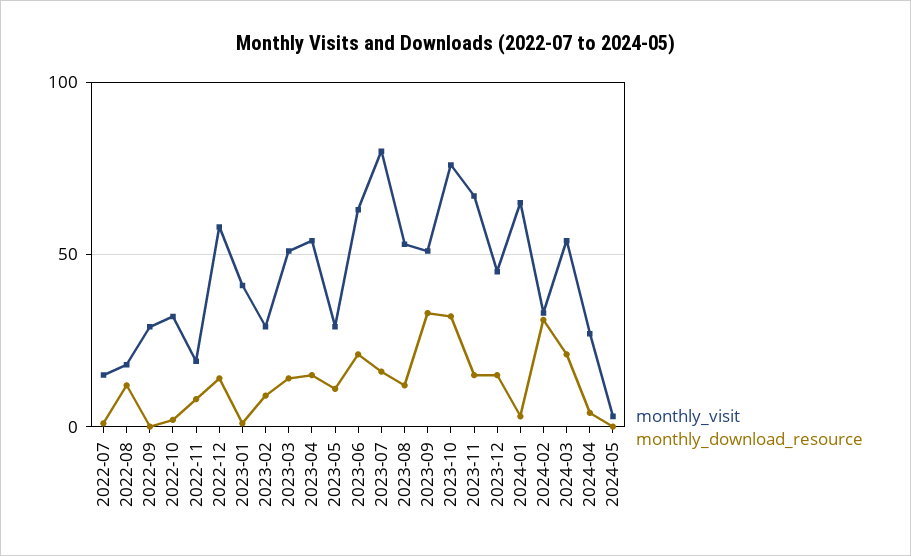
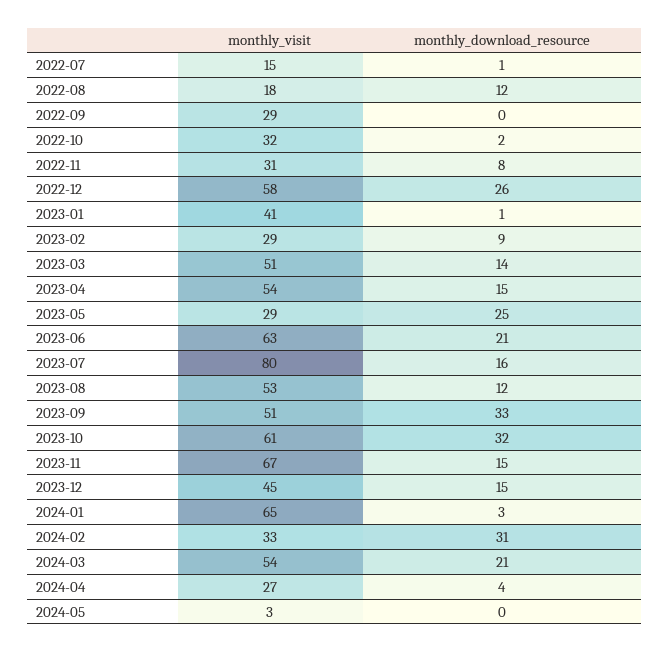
  {
    "monthly_visit": {
      "2022-07": 15,
      "2022-08": 18,
      "2022-09": 29,
      "2022-10": 32,
-     "2022-11": 20,
+     "2022-11": 31,
      "2022-12": 58,
      "2023-01": 41,
      "2023-02": 29,
      "2023-03": 51,
      "2023-04": 54,
      "2023-05": 29,
      "2023-06": 63,
      "2023-07": 80,
      "2023-08": 53,
      "2023-09": 51,
-     "2023-10": 75,
+     "2023-10": 61,
      "2023-11": 67,
      "2023-12": 45,
      "2024-01": 65,
      "2024-02": 33,
      "2024-03": 54,
      "2024-04": 27,
      "2024-05": 3
    },
    "monthly_download_resource": {
      "2022-07": 1,
      "2022-08": 12,
      "2022-09": 0,
      "2022-10": 2,
      "2022-11": 8,
-     "2022-12": 15,
+     "2022-12": 26,
      "2023-01": 1,
      "2023-02": 9,
      "2023-03": 14,
      "2023-04": 15,
-     "2023-05": 10,
+     "2023-05": 25,
      "2023-06": 21,
      "2023-07": 16,
      "2023-08": 12,
      "2023-09": 33,
      "2023-10": 32,
      "2023-11": 15,
      "2023-12": 15,
      "2024-01": 3,
      "2024-02": 31,
      "2024-03": 21,
      "2024-04": 4,
      "2024-05": 0
    }
  }

